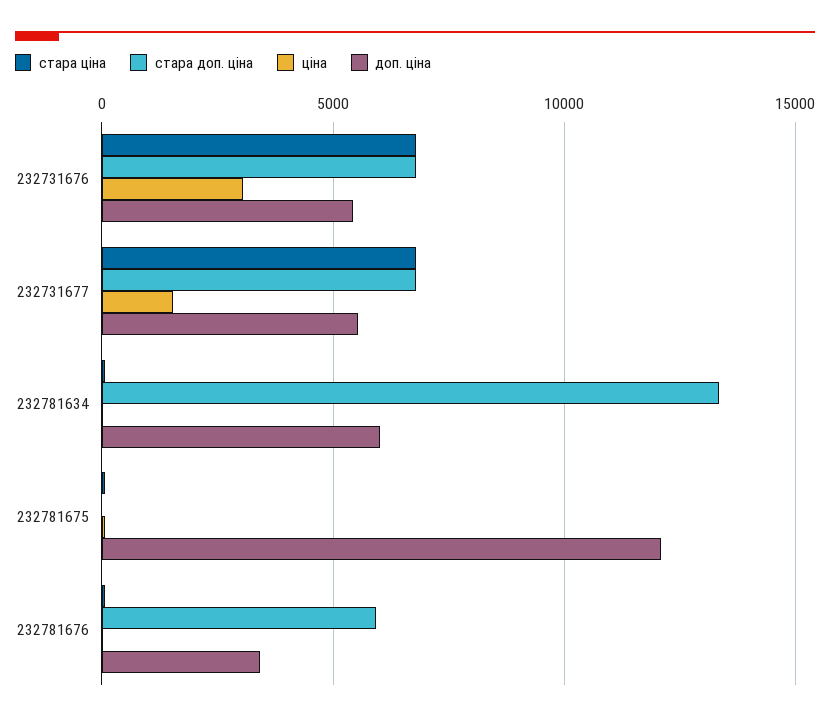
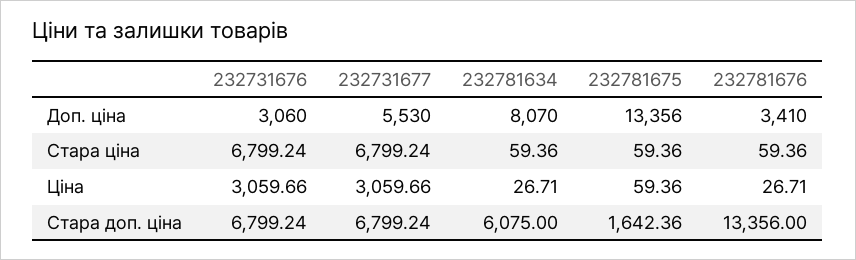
  {
    "стара ціна": {
      "232731676": 6799.24,
      "232731677": 6799.24,
      "232781634": 59.36,
      "232781675": 59.36,
      "232781676": 59.36
    },
    "стара доп. ціна": {
      "232731676": 6799.24,
      "232731677": 6799.24,
-     "232781634": 13500,
+     "232781634": 6075,
-     "232781675": 0,
+     "232781675": 1642.36,
-     "232781676": 6000
+     "232781676": 13356
    },
    "ціна": {
      "232731676": 3059.66,
-     "232731677": 1500,
+     "232731677": 3059.66,
      "232781634": 26.71,
      "232781675": 59.36,
      "232781676": 26.71
    },
    "доп. ціна": {
-     "232731676": 5500,
+     "232731676": 3060,
      "232731677": 5530,
-     "232781634": 6000,
+     "232781634": 8070,
-     "232781675": 12000,
+     "232781675": 13356,
      "232781676": 3410
    }
  }

